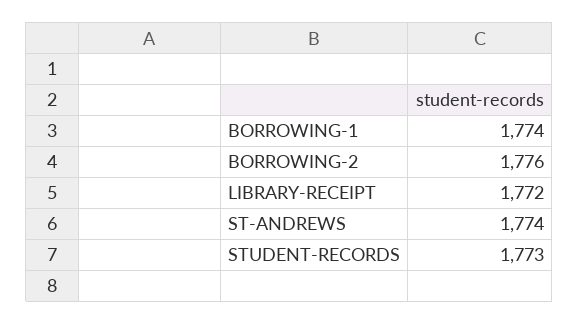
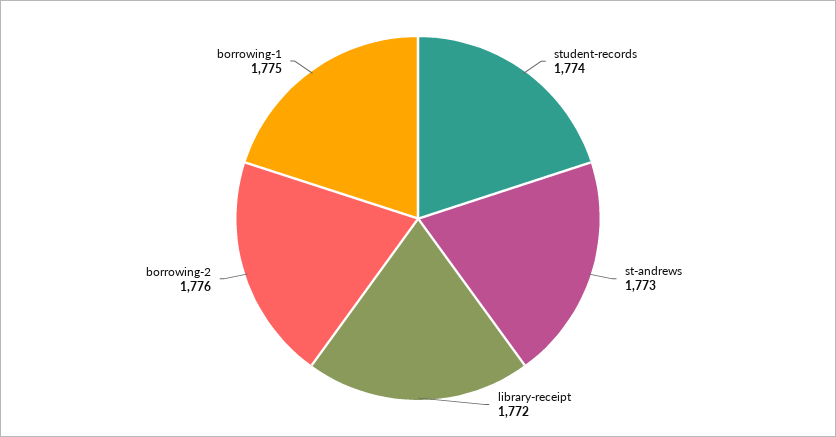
  {
-   "BORROWING-1": 1774,
+   "BORROWING-1": 1775,
    "BORROWING-2": 1776,
    "LIBRARY-RECEIPT": 1772,
-   "ST-ANDREWS": 1774,
+   "ST-ANDREWS": 1773,
-   "STUDENT-RECORDS": 1773
+   "STUDENT-RECORDS": 1774
  }

